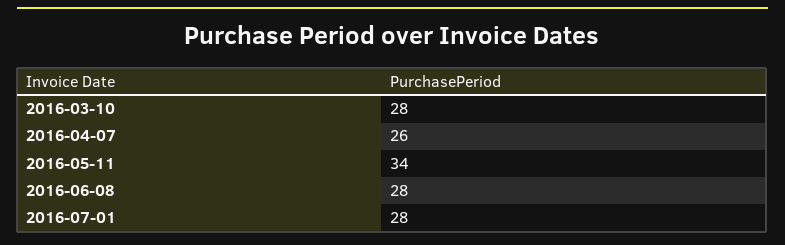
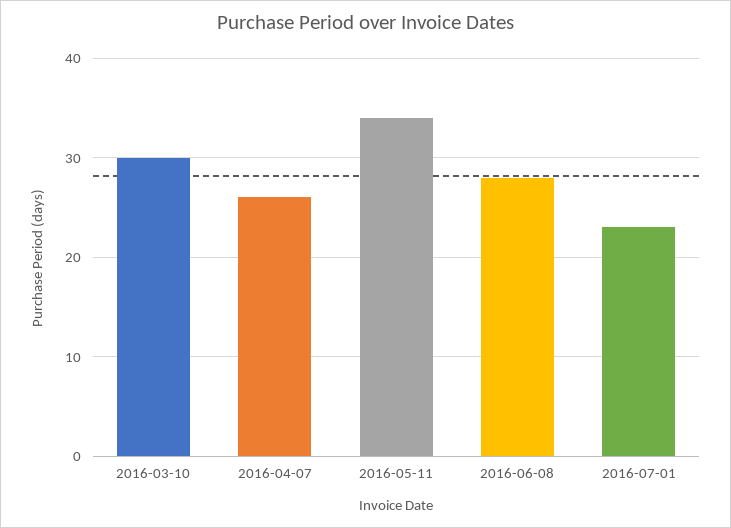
  {
-   "2016-03-10": 28,
+   "2016-03-10": 30,
    "2016-04-07": 26,
    "2016-05-11": 34,
    "2016-06-08": 28,
-   "2016-07-01": 28
+   "2016-07-01": 23
  }

